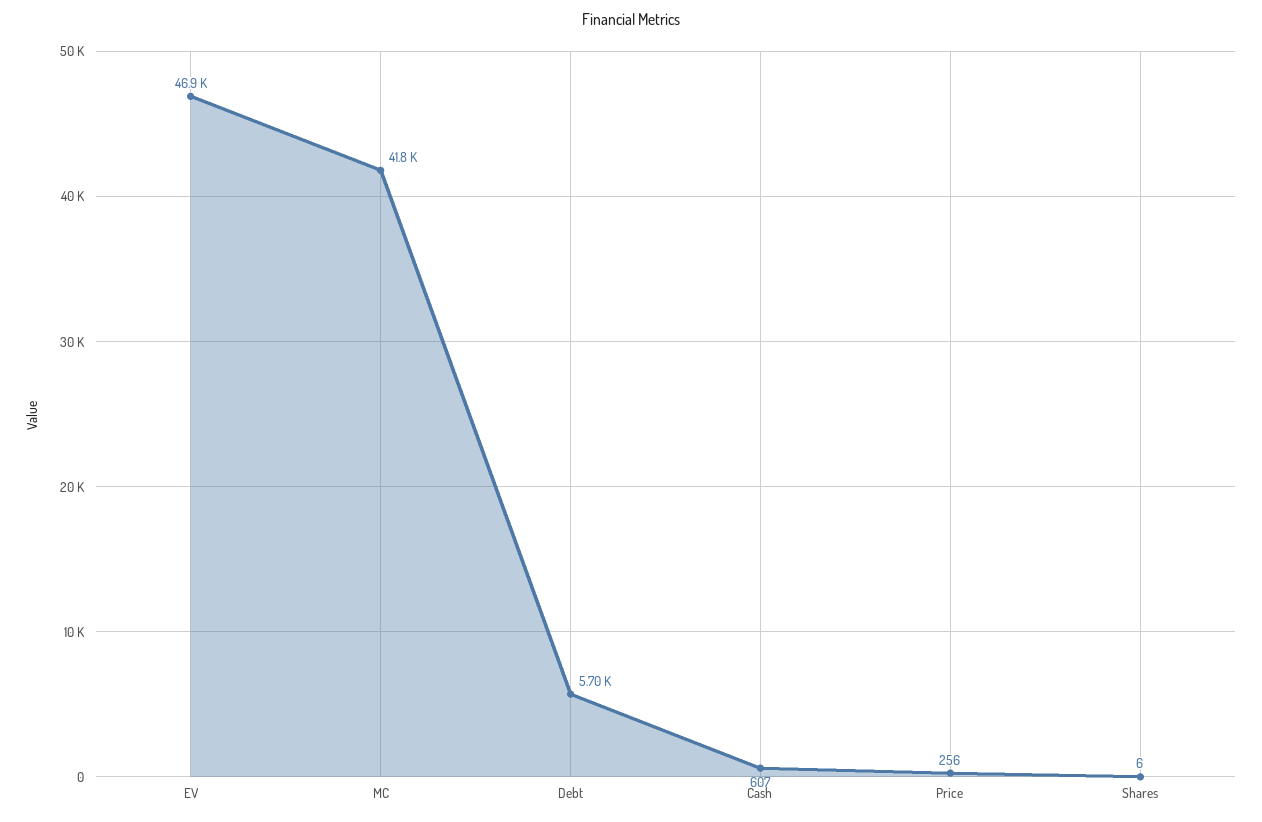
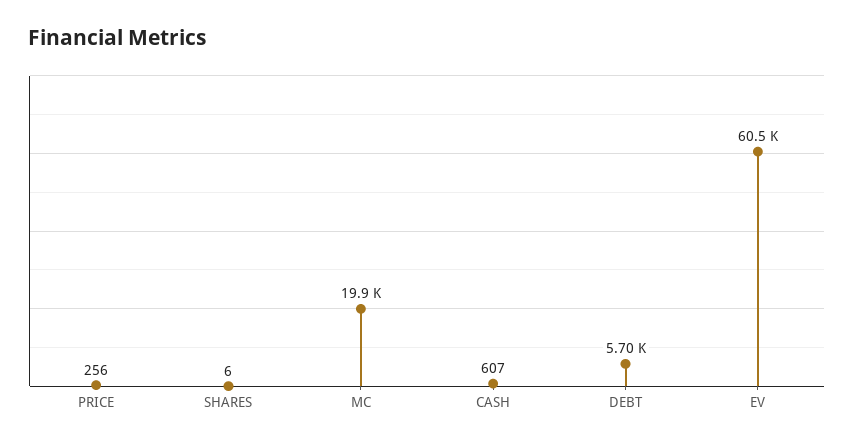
  {
-   "EV": 46900,
+   "EV": 60500,
-   "MC": 41800,
+   "MC": 19900,
    "Debt": 5700,
    "Cash": 607,
    "Price": 256,
    "Shares": 6
  }

